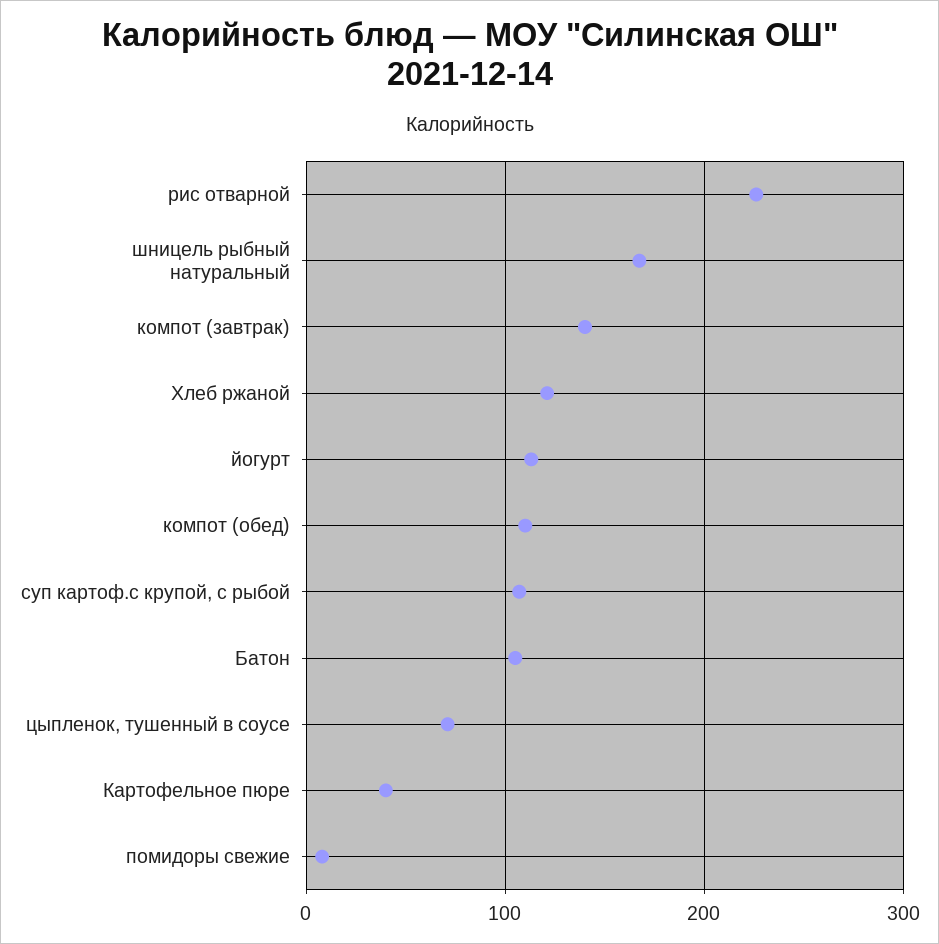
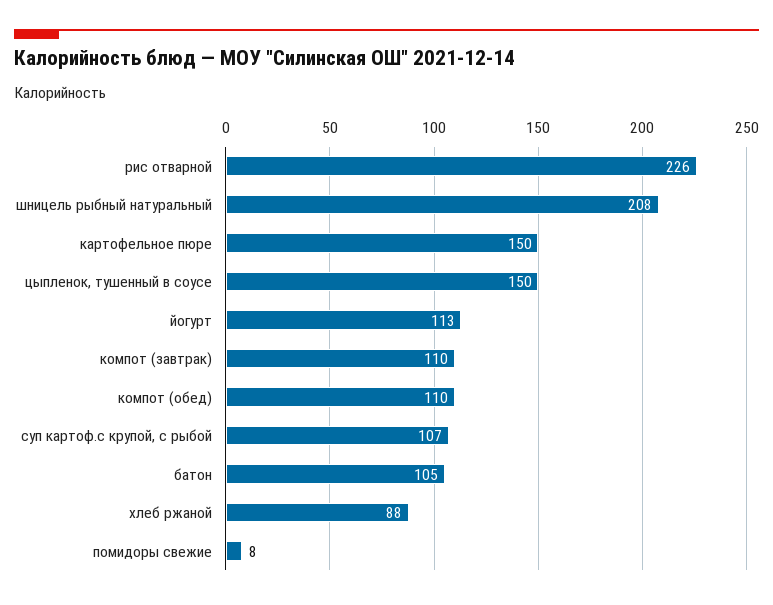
  {
    "рис отварной": 226,
-   "шницель рыбный натуральный": 170,
+   "шницель рыбный натуральный": 208,
-   "компот (завтрак)": 140,
+   "компот (завтрак)": 110,
-   "Хлеб ржаной": 120,
+   "Хлеб ржаной": 88,
    "йогурт": 113,
    "компот (обед)": 110,
    "суп картоф.с крупой, с рыбой": 107,
    "Батон": 105,
-   "цыпленок, тушенный в соусе": 70,
+   "цыпленок, тушенный в соусе": 150,
-   "Картофельное пюре": 40,
+   "Картофельное пюре": 150,
    "помидоры свежие": 8
  }

